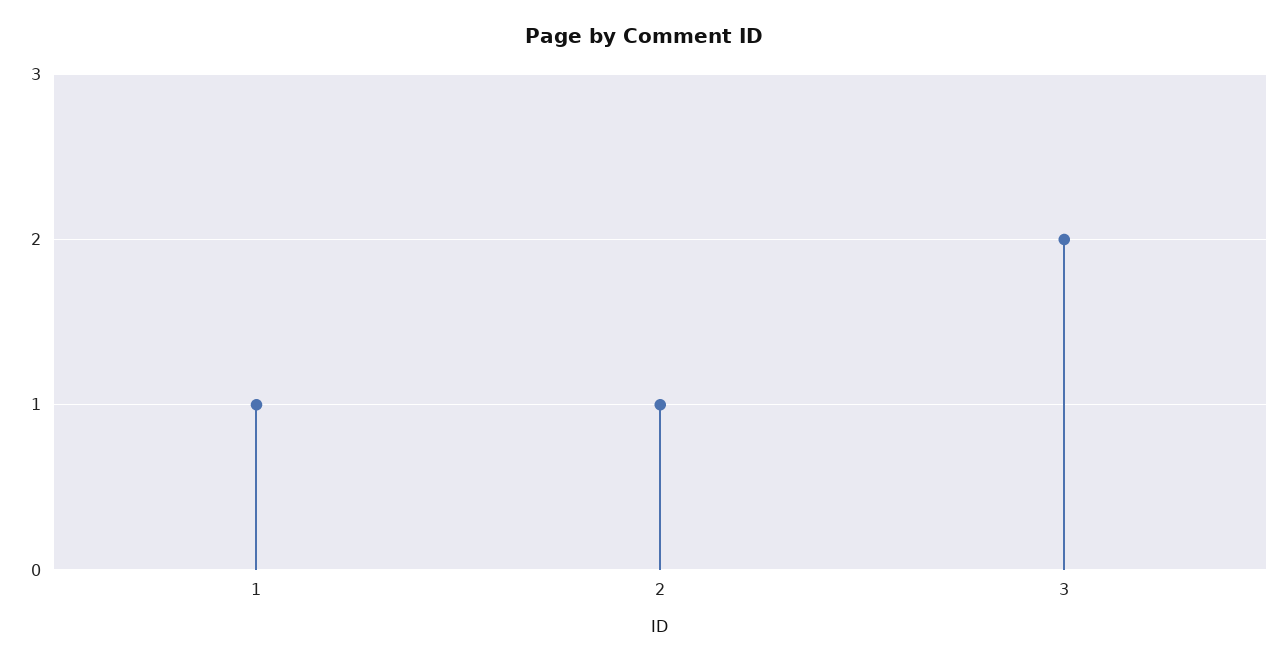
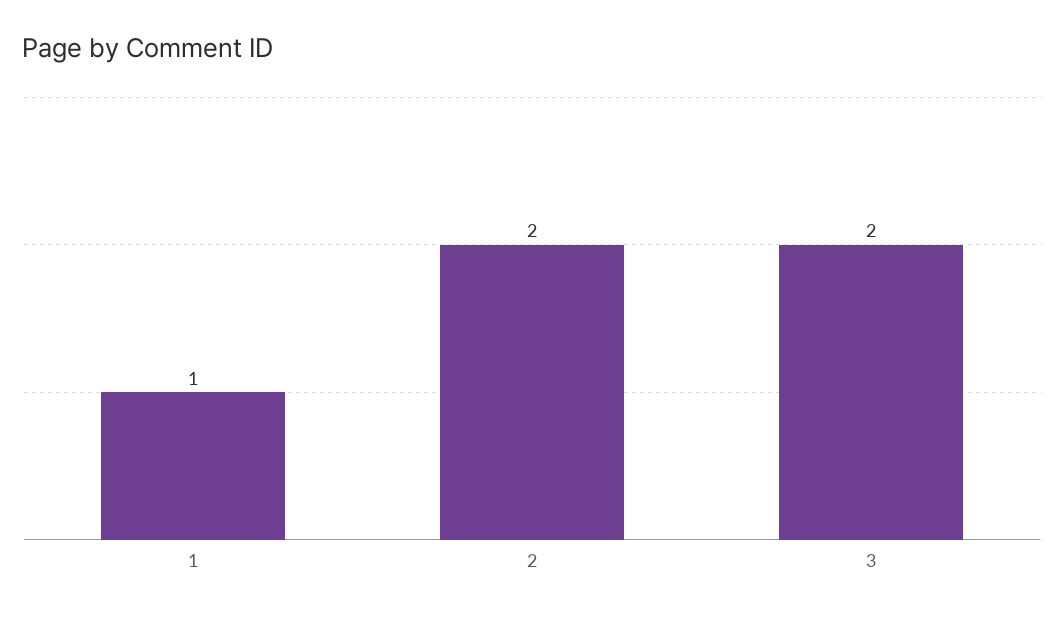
  {
    "1": 1,
-   "2": 1,
+   "2": 2,
    "3": 2
  }

